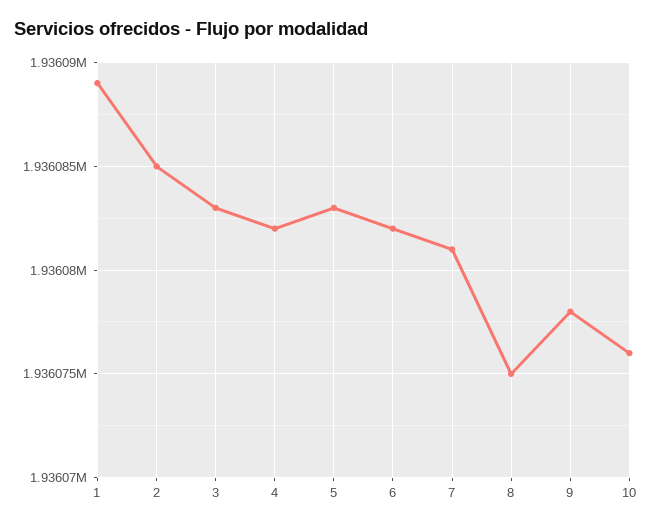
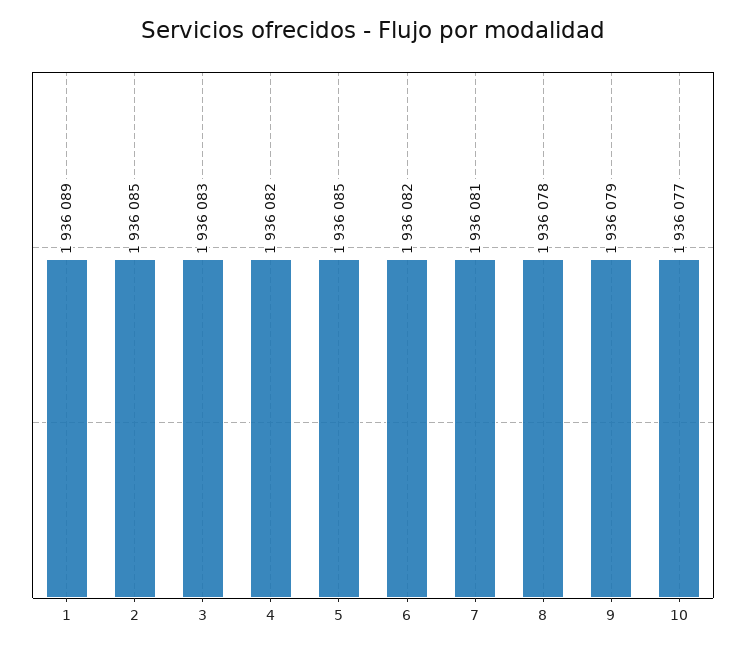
  {
    "1": 1936089,
    "2": 1936085,
    "3": 1936083,
    "4": 1936082,
-   "5": 1936083,
+   "5": 1936085,
    "6": 1936082,
    "7": 1936081,
-   "8": 1936075,
+   "8": 1936078,
-   "9": 1936078,
+   "9": 1936079,
-   "10": 1936076
+   "10": 1936077
  }

